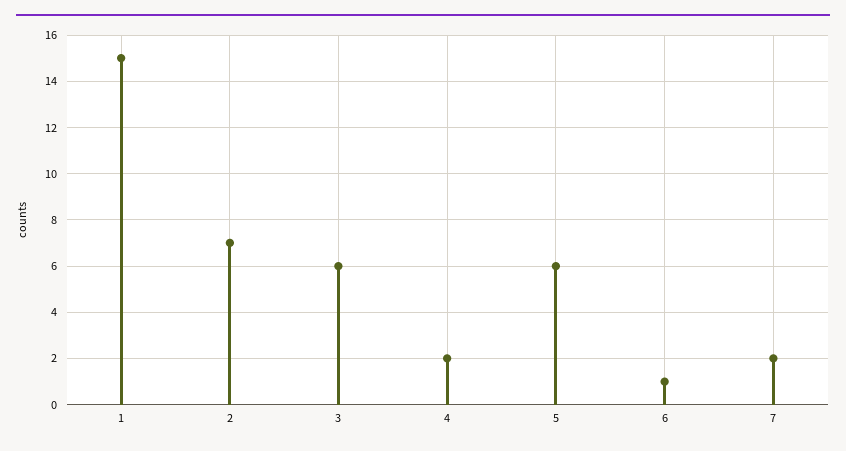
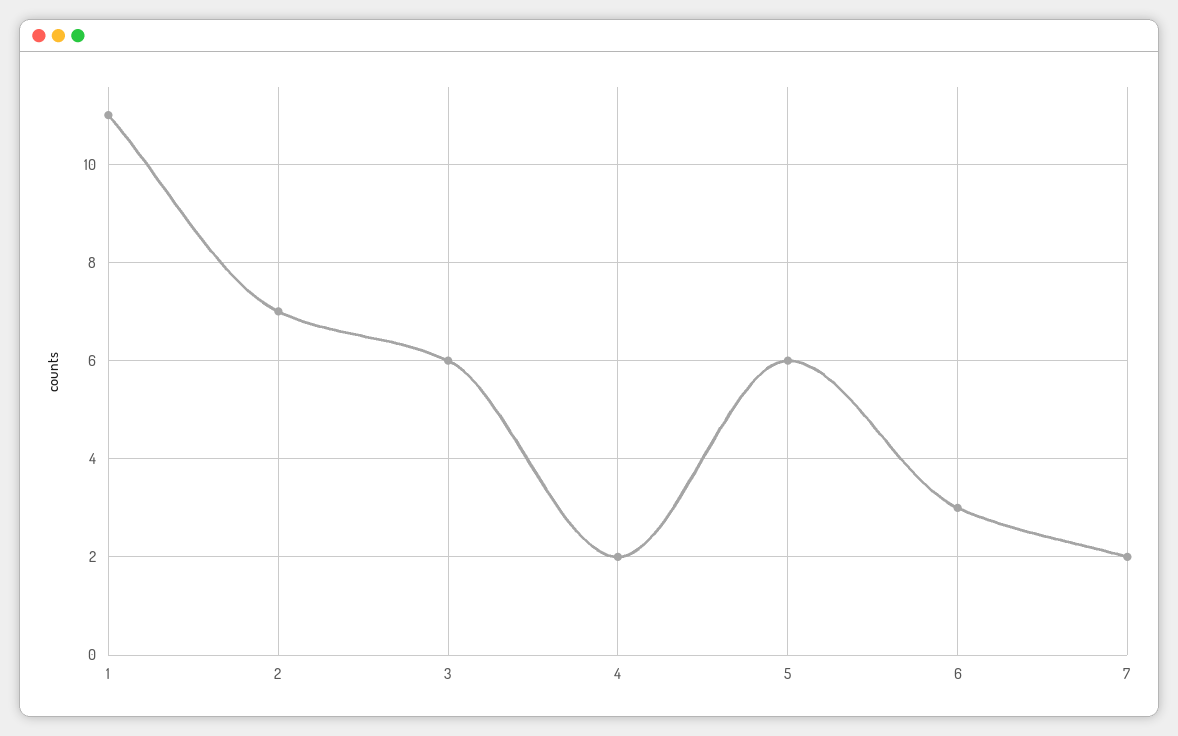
  {
-   "1": 15,
+   "1": 11,
    "2": 7,
    "3": 6,
    "4": 2,
    "5": 6,
-   "6": 1,
+   "6": 3,
    "7": 2
  }

